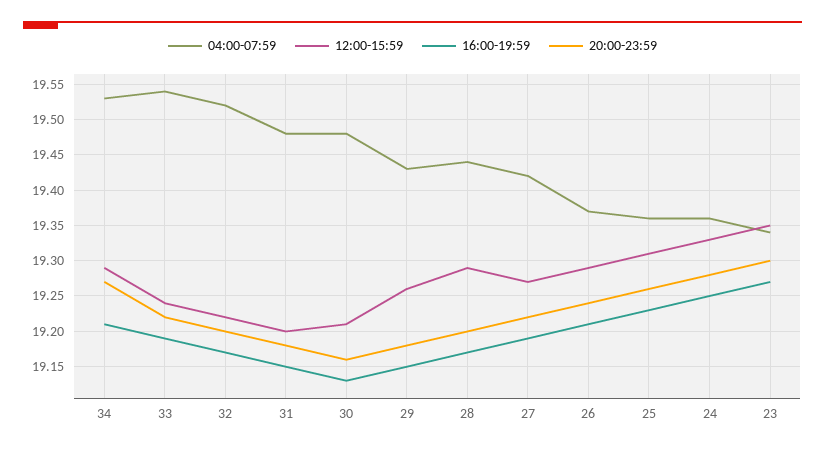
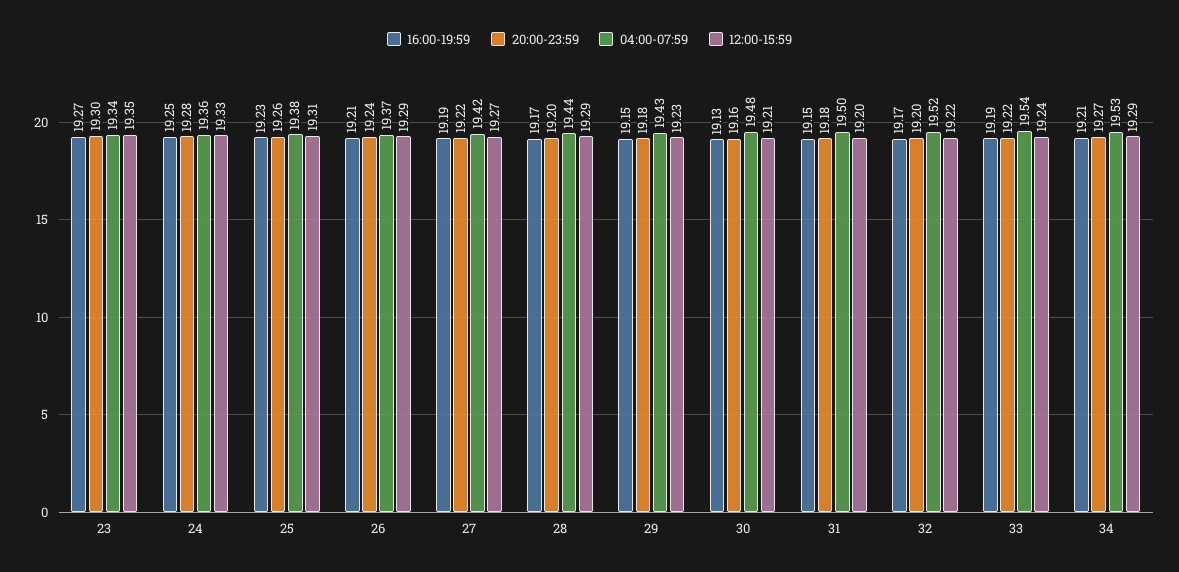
  {
    "04:00-07:59": {
      "34": 19.53,
      "33": 19.54,
      "32": 19.52,
-     "31": 19.48,
+     "31": 19.5,
      "30": 19.48,
      "29": 19.43,
      "28": 19.44,
      "27": 19.42,
      "26": 19.37,
-     "25": 19.36,
+     "25": 19.38,
      "24": 19.36,
      "23": 19.34
    },
    "12:00-15:59": {
      "34": 19.29,
      "33": 19.24,
      "32": 19.22,
      "31": 19.2,
      "30": 19.21,
-     "29": 19.26,
+     "29": 19.23,
      "28": 19.29,
      "27": 19.27,
      "26": 19.29,
      "25": 19.31,
      "24": 19.33,
      "23": 19.35
    },
    "16:00-19:59": {
      "34": 19.21,
      "33": 19.19,
      "32": 19.17,
      "31": 19.15,
      "30": 19.13,
      "29": 19.15,
      "28": 19.17,
      "27": 19.19,
      "26": 19.21,
      "25": 19.23,
      "24": 19.25,
      "23": 19.27
    },
    "20:00-23:59": {
      "34": 19.27,
      "33": 19.22,
      "32": 19.2,
      "31": 19.18,
      "30": 19.16,
      "29": 19.18,
      "28": 19.2,
      "27": 19.22,
      "26": 19.24,
      "25": 19.26,
      "24": 19.28,
      "23": 19.3
    }
  }

